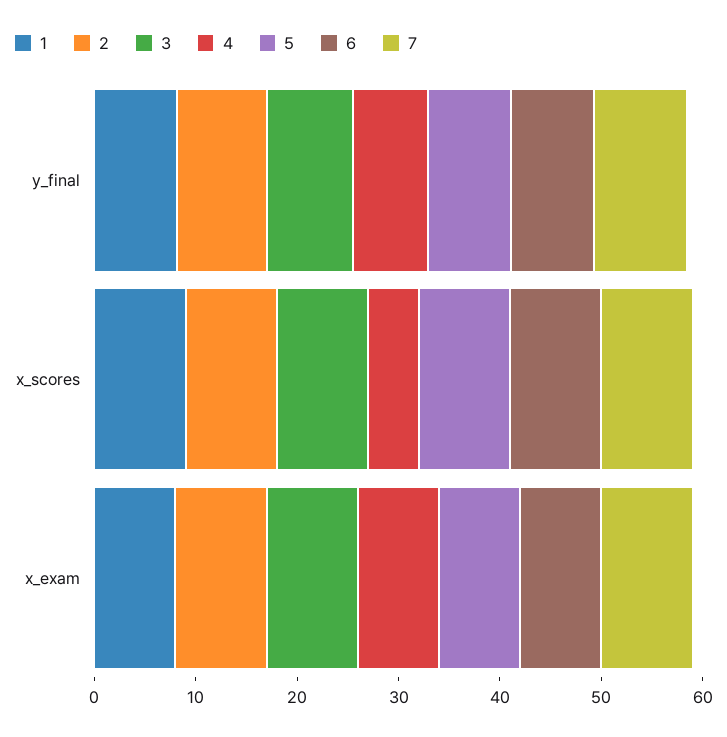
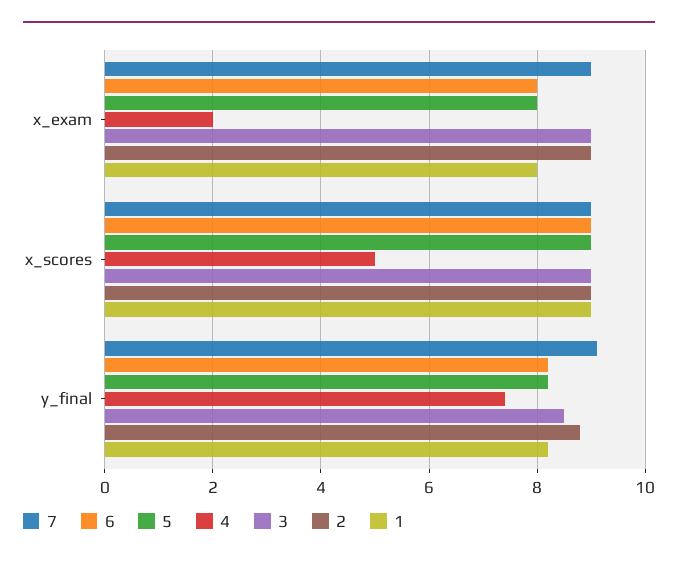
  {
    "1": {
      "y_final": 8,
      "x_scores": 9,
      "x_exam": 8
    },
    "2": {
      "y_final": 9,
      "x_scores": 9,
      "x_exam": 9
    },
    "3": {
      "y_final": 8.5,
      "x_scores": 9,
      "x_exam": 9
    },
    "4": {
      "y_final": 7.5,
      "x_scores": 5,
-     "x_exam": 8
+     "x_exam": 2
    },
    "5": {
      "y_final": 8,
      "x_scores": 9,
      "x_exam": 8
    },
    "6": {
      "y_final": 8,
      "x_scores": 9,
      "x_exam": 8
    },
    "7": {
      "y_final": 9,
      "x_scores": 9,
      "x_exam": 9
    }
  }

